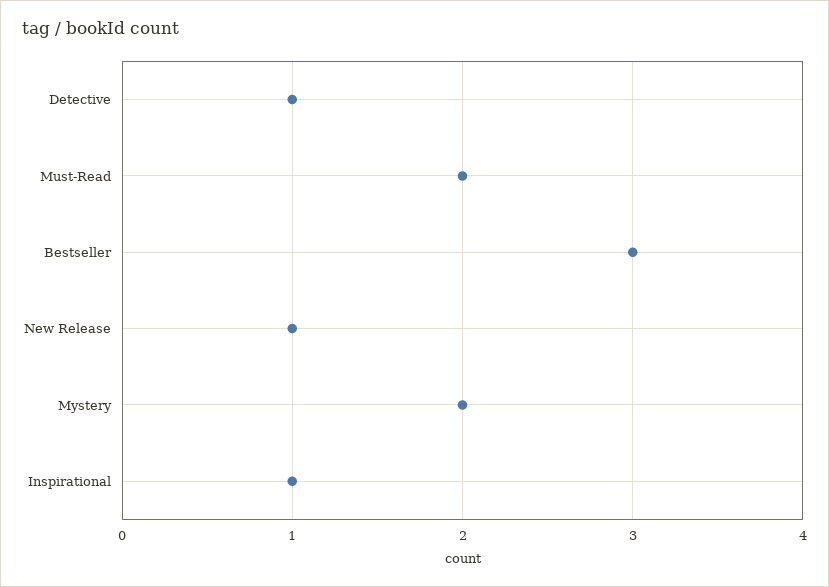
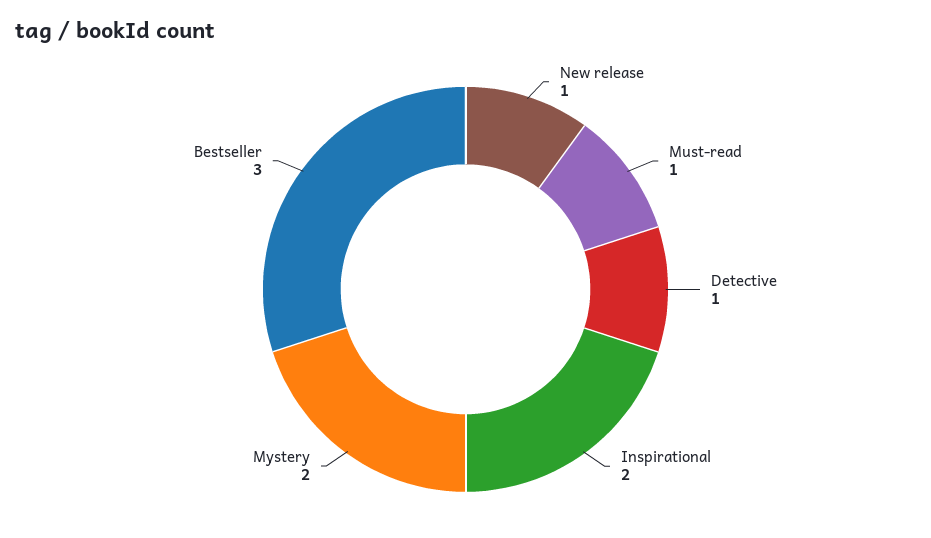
  {
    "Detective": 1,
-   "Must-Read": 2,
+   "Must-Read": 1,
    "Bestseller": 3,
    "New Release": 1,
    "Mystery": 2,
-   "Inspirational": 1
+   "Inspirational": 2
  }

